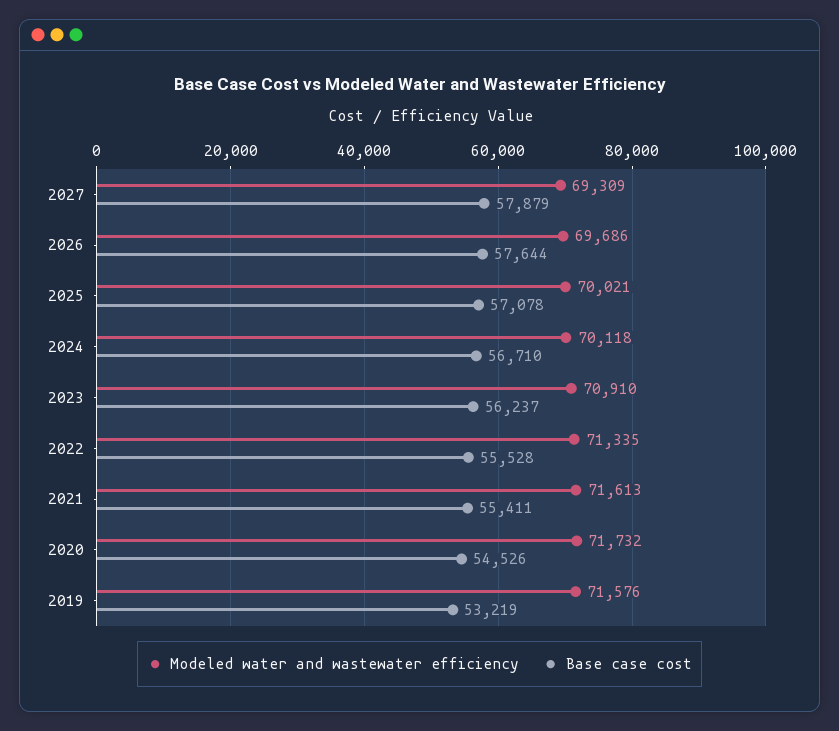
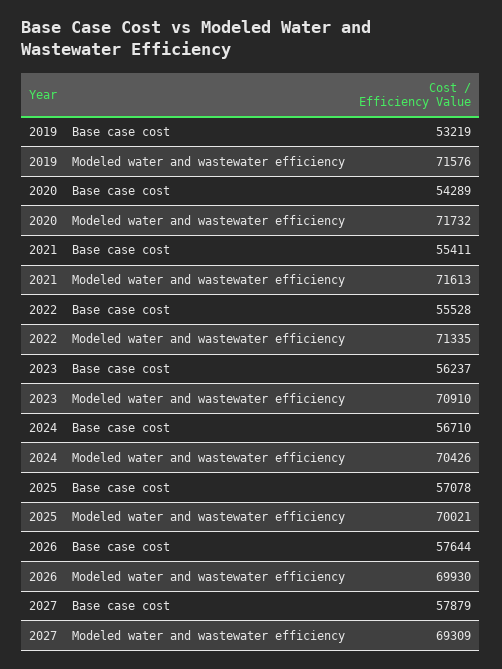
  {
    "Modeled water and wastewater efficiency": {
      "2027": 69309,
-     "2026": 69686,
+     "2026": 69930,
      "2025": 70021,
-     "2024": 70118,
+     "2024": 70426,
      "2023": 70910,
      "2022": 71335,
      "2021": 71613,
      "2020": 71732,
      "2019": 71576
    },
    "Base case cost": {
      "2027": 57879,
      "2026": 57644,
      "2025": 57078,
      "2024": 56710,
      "2023": 56237,
      "2022": 55528,
      "2021": 55411,
-     "2020": 54526,
+     "2020": 54289,
      "2019": 53219
    }
  }

